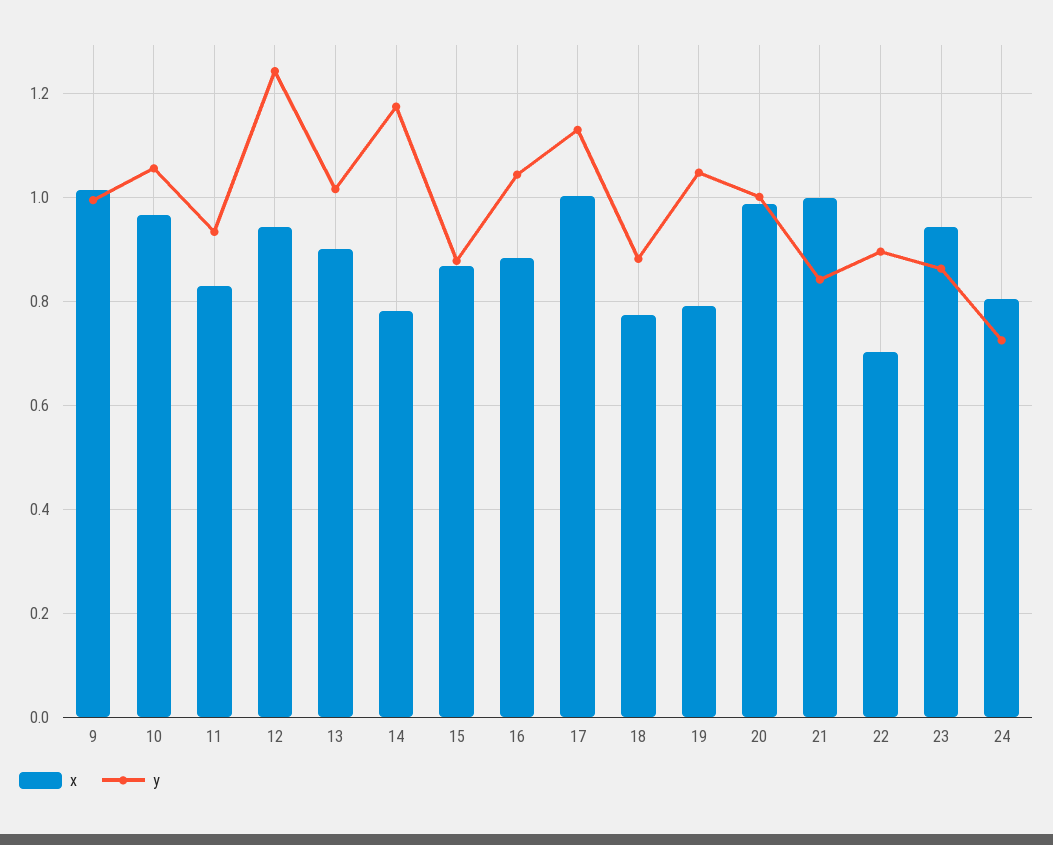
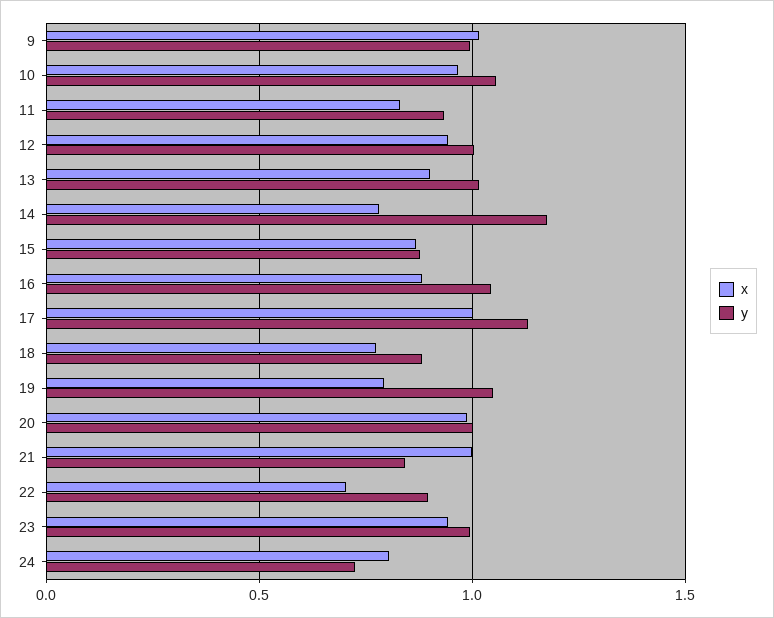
  {
    "x": {
      "9": 1.02,
      "10": 0.96,
      "11": 0.84,
      "12": 0.94,
      "13": 0.9,
      "14": 0.78,
      "15": 0.86,
      "16": 0.88,
      "17": 1,
      "18": 0.78,
      "19": 0.8,
      "20": 0.98,
      "21": 1,
      "22": 0.7,
      "23": 0.94,
      "24": 0.8
    },
    "y": {
      "9": 1,
      "10": 1.06,
      "11": 0.94,
-     "12": 1.24,
+     "12": 1,
      "13": 1.02,
      "14": 1.18,
      "15": 0.88,
      "16": 1.04,
      "17": 1.14,
      "18": 0.88,
      "19": 1.04,
      "20": 1,
      "21": 0.84,
      "22": 0.9,
-     "23": 0.86,
+     "23": 1,
      "24": 0.72
    }
  }

